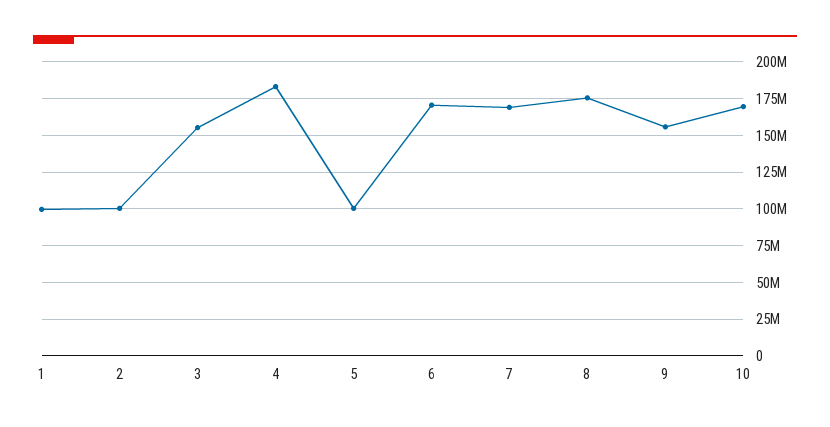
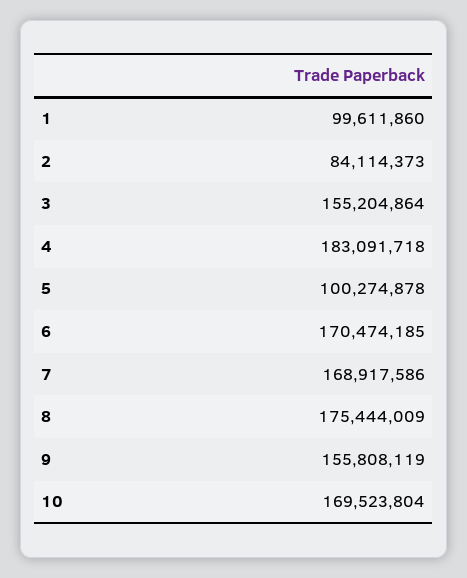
  {
    "1": 99611860,
-   "2": 100000000,
+   "2": 84114373,
    "3": 155204864,
    "4": 183091718,
    "5": 100274878,
    "6": 170474185,
    "7": 168917586,
    "8": 175444009,
    "9": 155808119,
    "10": 169523804
  }

